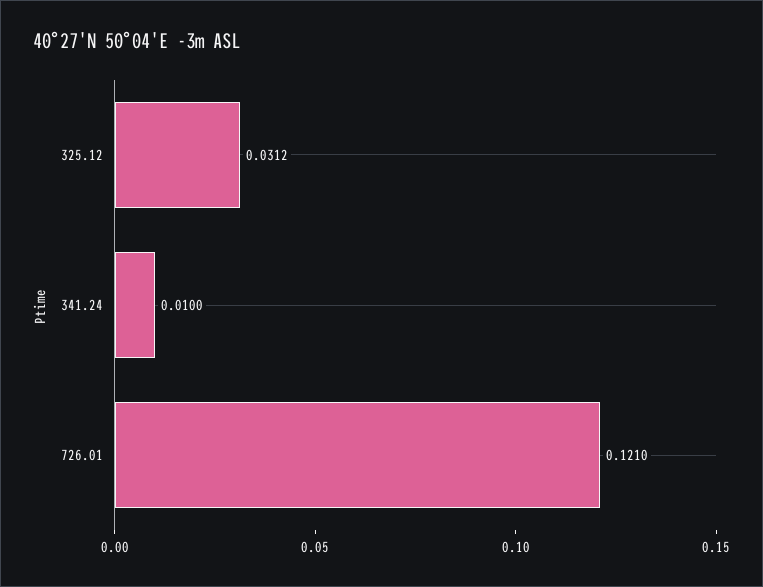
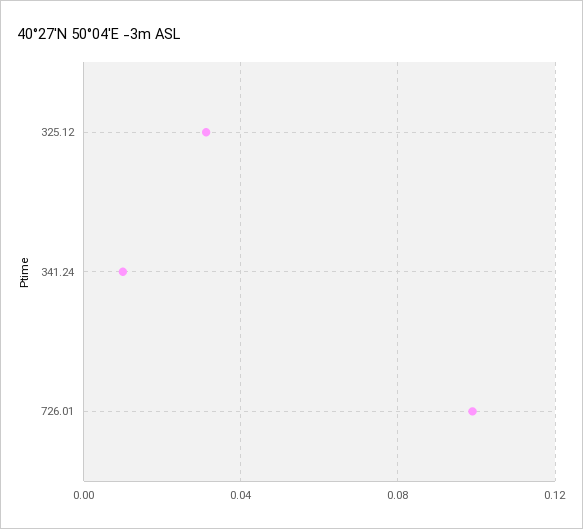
  {
    "325.12": 0.0312,
    "341.24": 0.01,
-   "726.01": 0.121
+   "726.01": 0.1
  }

